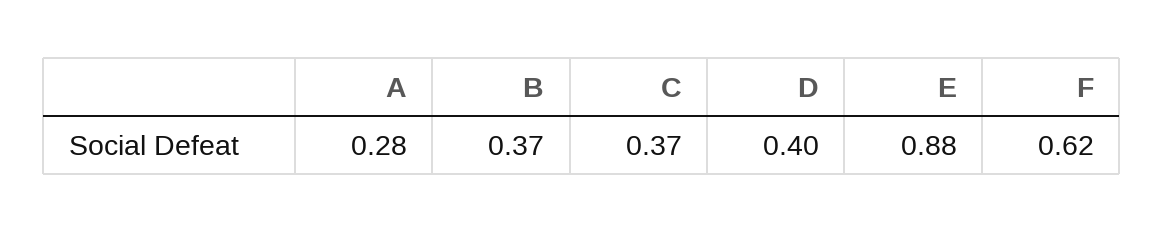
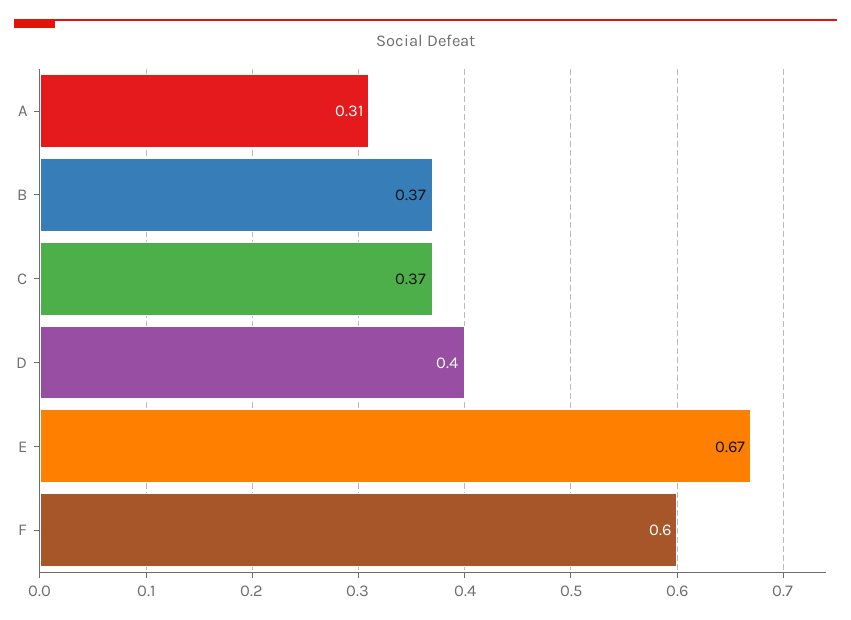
  {
-   "A": 0.28,
+   "A": 0.31,
    "B": 0.37,
    "C": 0.37,
    "D": 0.4,
-   "E": 0.88,
+   "E": 0.67,
-   "F": 0.62
+   "F": 0.6
  }

